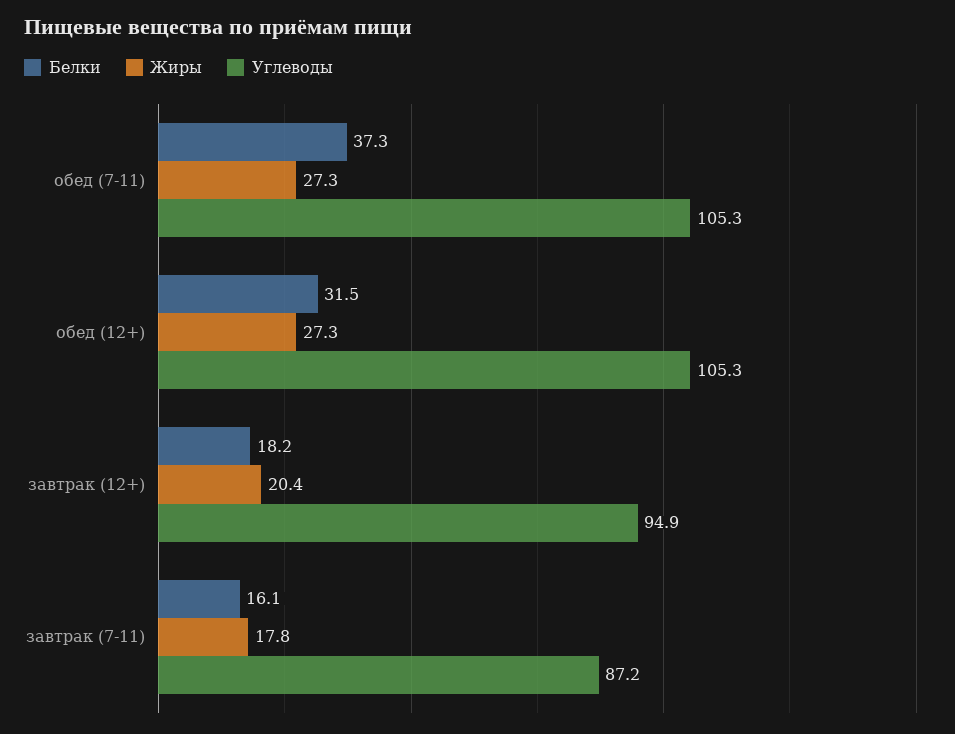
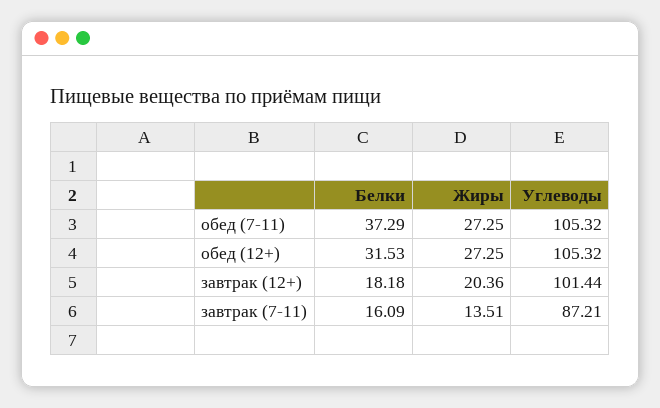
  {
    "Белки": {
      "обед (7-11)": 37.29,
      "обед (12+)": 31.53,
      "завтрак (12+)": 18.18,
      "завтрак (7-11)": 16.09
    },
    "Жиры": {
      "обед (7-11)": 27.25,
      "обед (12+)": 27.25,
      "завтрак (12+)": 20.36,
-     "завтрак (7-11)": 17.8
+     "завтрак (7-11)": 13.51
    },
    "Углеводы": {
      "обед (7-11)": 105.32,
      "обед (12+)": 105.32,
-     "завтрак (12+)": 94.9,
+     "завтрак (12+)": 101.44,
      "завтрак (7-11)": 87.21
    }
  }

